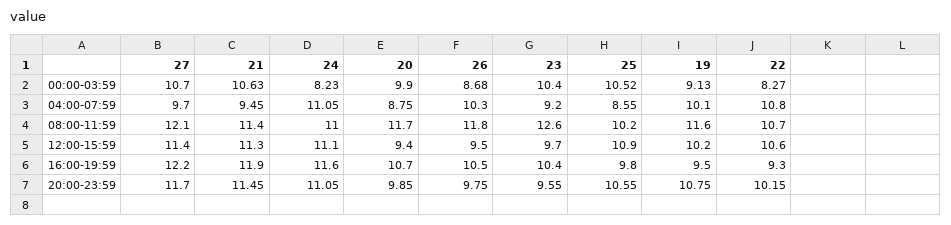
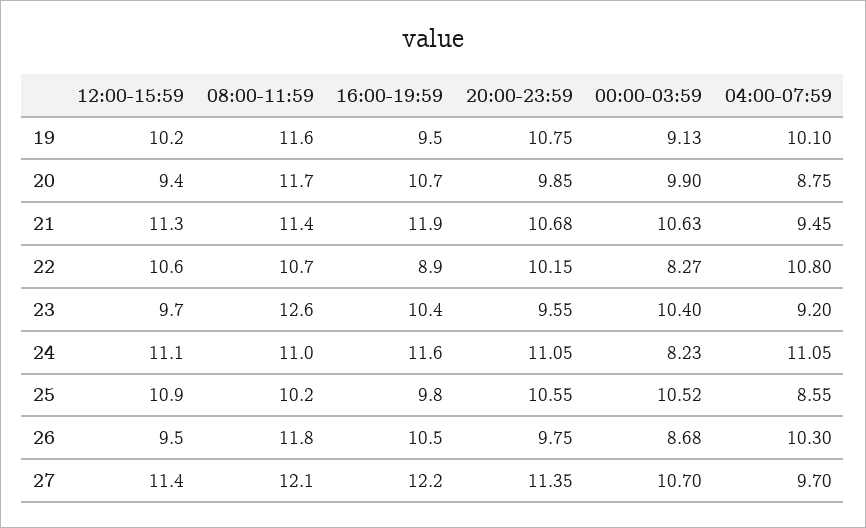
  {
    "27": {
      "00:00-03:59": 10.7,
      "04:00-07:59": 9.7,
      "08:00-11:59": 12.1,
      "12:00-15:59": 11.4,
      "16:00-19:59": 12.2,
-     "20:00-23:59": 11.7
+     "20:00-23:59": 11.35
    },
    "21": {
      "00:00-03:59": 10.63,
      "04:00-07:59": 9.45,
      "08:00-11:59": 11.4,
      "12:00-15:59": 11.3,
      "16:00-19:59": 11.9,
-     "20:00-23:59": 11.45
+     "20:00-23:59": 10.68
    },
    "24": {
      "00:00-03:59": 8.23,
      "04:00-07:59": 11.05,
      "08:00-11:59": 11,
      "12:00-15:59": 11.1,
      "16:00-19:59": 11.6,
      "20:00-23:59": 11.05
    },
    "20": {
      "00:00-03:59": 9.9,
      "04:00-07:59": 8.75,
      "08:00-11:59": 11.7,
      "12:00-15:59": 9.4,
      "16:00-19:59": 10.7,
      "20:00-23:59": 9.85
    },
    "26": {
      "00:00-03:59": 8.68,
      "04:00-07:59": 10.3,
      "08:00-11:59": 11.8,
      "12:00-15:59": 9.5,
      "16:00-19:59": 10.5,
      "20:00-23:59": 9.75
    },
    "23": {
      "00:00-03:59": 10.4,
      "04:00-07:59": 9.2,
      "08:00-11:59": 12.6,
      "12:00-15:59": 9.7,
      "16:00-19:59": 10.4,
      "20:00-23:59": 9.55
    },
    "25": {
      "00:00-03:59": 10.52,
      "04:00-07:59": 8.55,
      "08:00-11:59": 10.2,
      "12:00-15:59": 10.9,
      "16:00-19:59": 9.8,
      "20:00-23:59": 10.55
    },
    "19": {
      "00:00-03:59": 9.13,
      "04:00-07:59": 10.1,
      "08:00-11:59": 11.6,
      "12:00-15:59": 10.2,
      "16:00-19:59": 9.5,
      "20:00-23:59": 10.75
    },
    "22": {
      "00:00-03:59": 8.27,
      "04:00-07:59": 10.8,
      "08:00-11:59": 10.7,
      "12:00-15:59": 10.6,
-     "16:00-19:59": 9.3,
+     "16:00-19:59": 8.9,
      "20:00-23:59": 10.15
    }
  }

